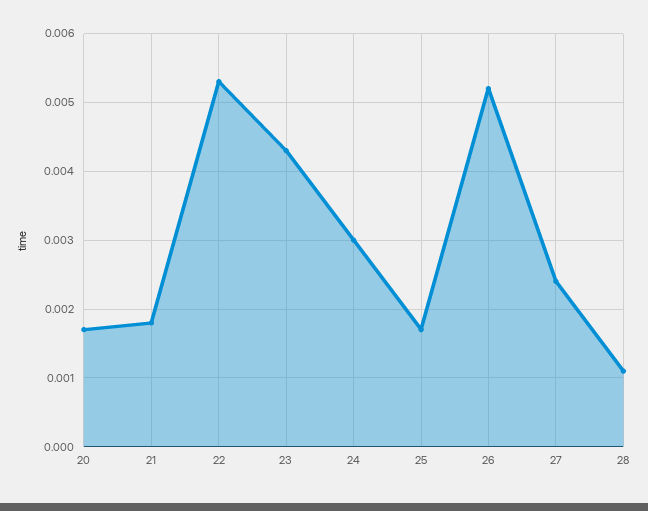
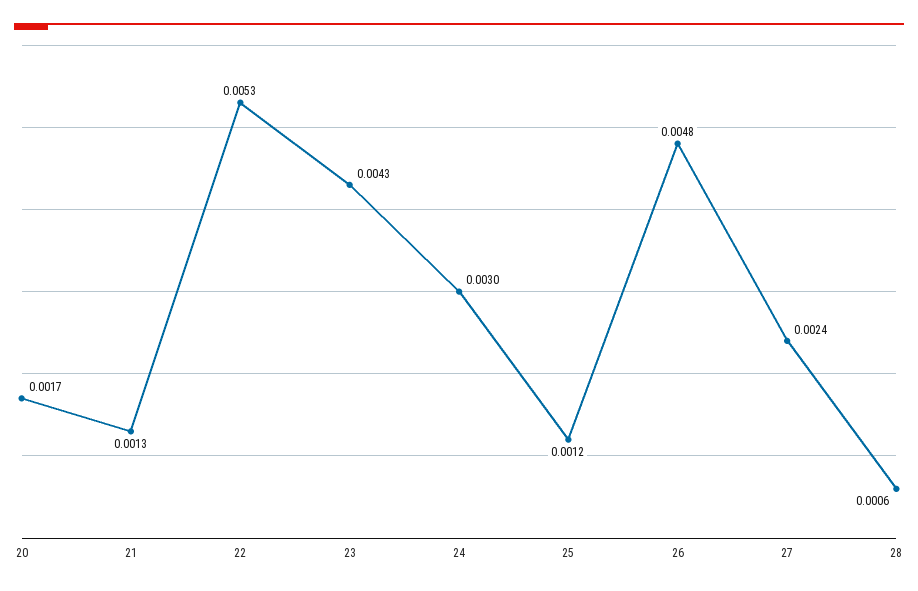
  {
    "20": 0.0017,
-   "21": 0.0018,
+   "21": 0.0013,
    "22": 0.0053,
    "23": 0.0043,
    "24": 0.003,
-   "25": 0.0017,
+   "25": 0.0012,
-   "26": 0.0052,
+   "26": 0.0048,
    "27": 0.0024,
-   "28": 0.0011
+   "28": 0.0006
  }

